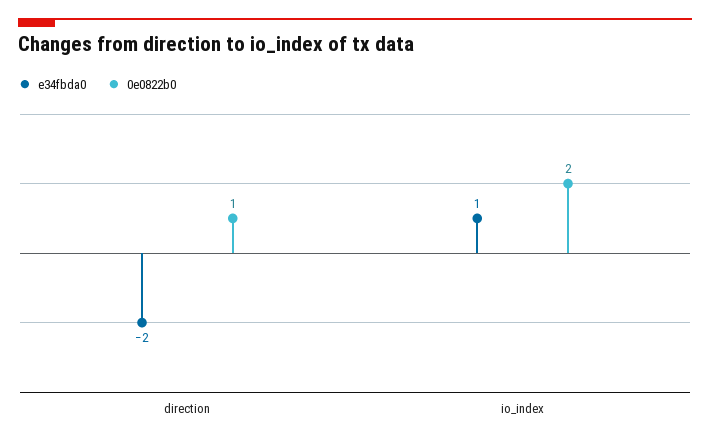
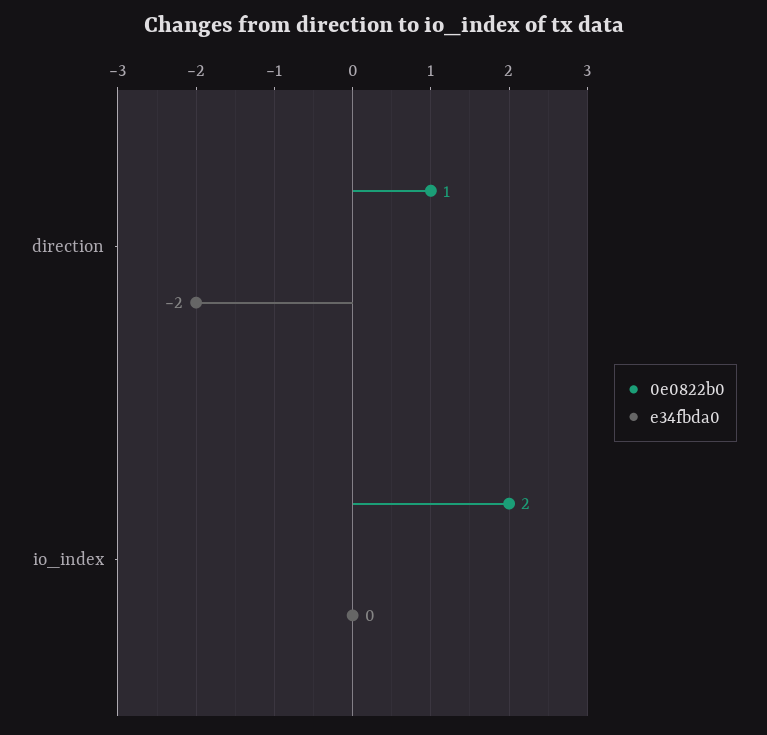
  {
    "e34fbda0": {
      "direction": -2,
-     "io_index": 1
+     "io_index": 0
    },
    "0e0822b0": {
      "direction": 1,
      "io_index": 2
    }
  }

